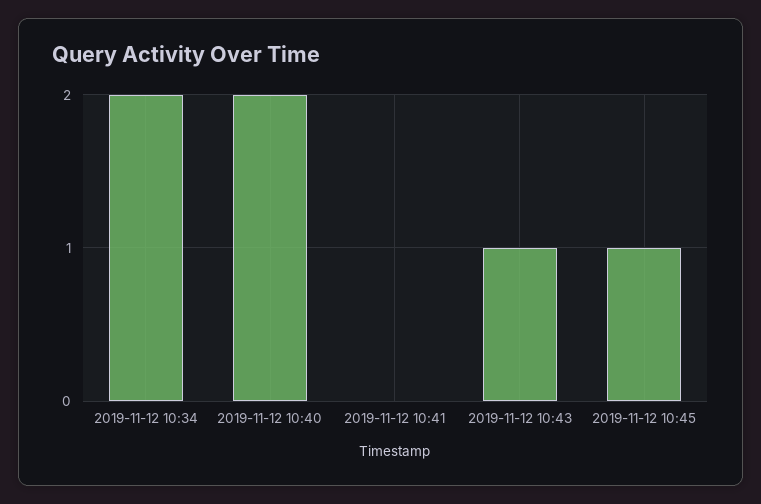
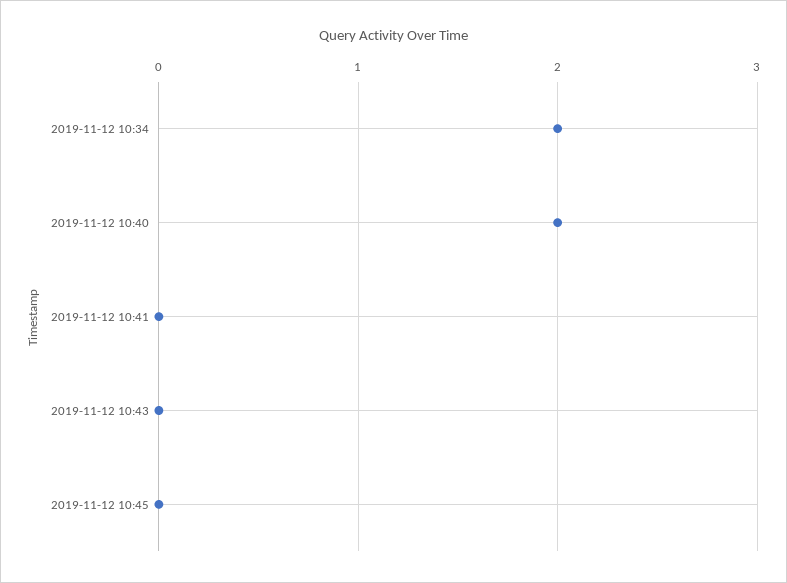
  {
    "2019-11-12 10:34": 2,
    "2019-11-12 10:40": 2,
    "2019-11-12 10:41": 0,
-   "2019-11-12 10:43": 1,
+   "2019-11-12 10:43": 0,
-   "2019-11-12 10:45": 1
+   "2019-11-12 10:45": 0
  }

